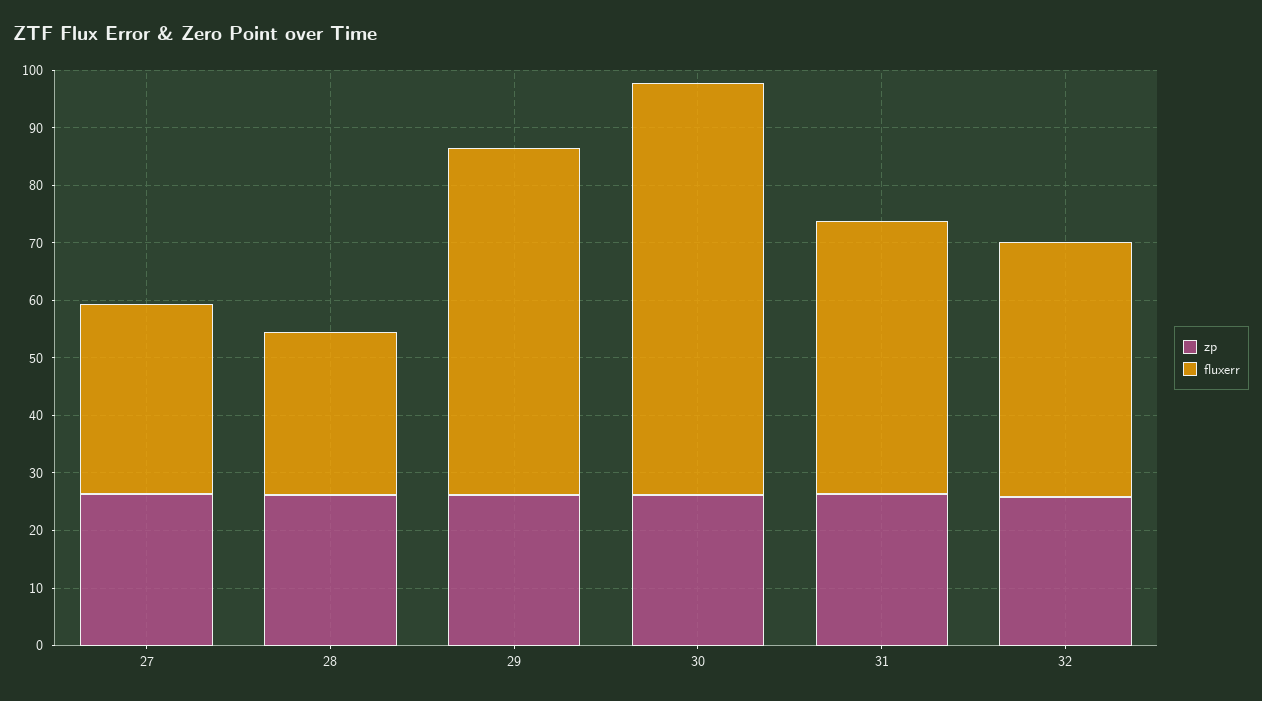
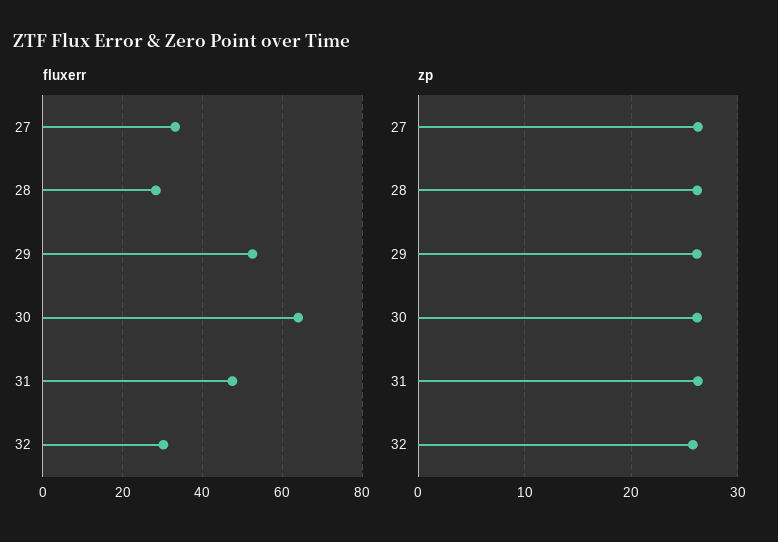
  {
    "zp": {
      "27": 26,
      "28": 26,
      "29": 26,
      "30": 26,
      "31": 26,
      "32": 26
    },
    "fluxerr": {
      "27": 34,
      "28": 28,
-     "29": 60,
+     "29": 52,
-     "30": 72,
+     "30": 64,
      "31": 48,
-     "32": 44
+     "32": 30
    }
  }

